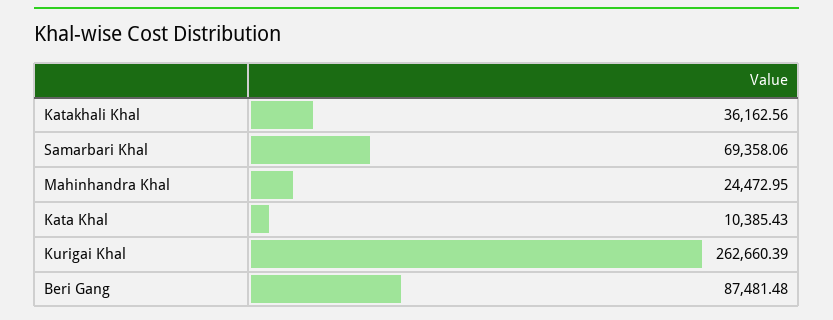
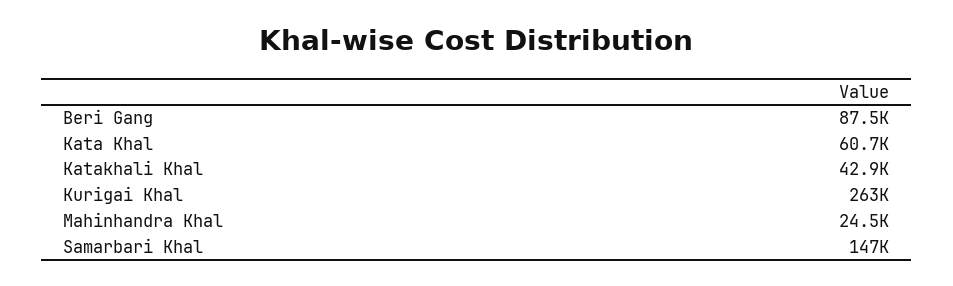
  {
-   "Katakhali Khal": 36162.56,
+   "Katakhali Khal": 42900,
-   "Samarbari Khal": 69358.06,
+   "Samarbari Khal": 147000,
    "Mahinhandra Khal": 24472.95,
-   "Kata Khal": 10385.43,
+   "Kata Khal": 60700,
    "Kurigai Khal": 262660.39,
    "Beri Gang": 87481.48
  }

